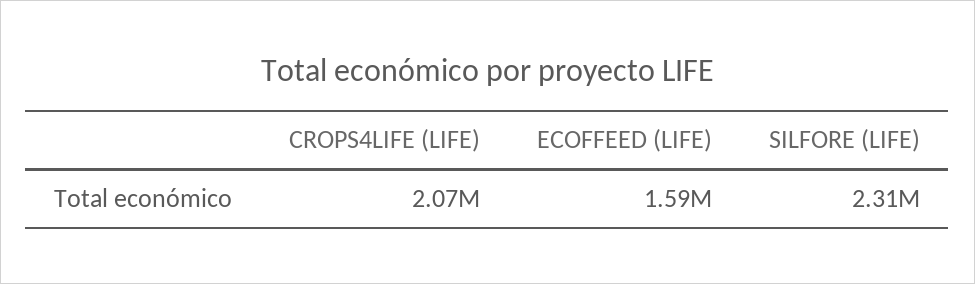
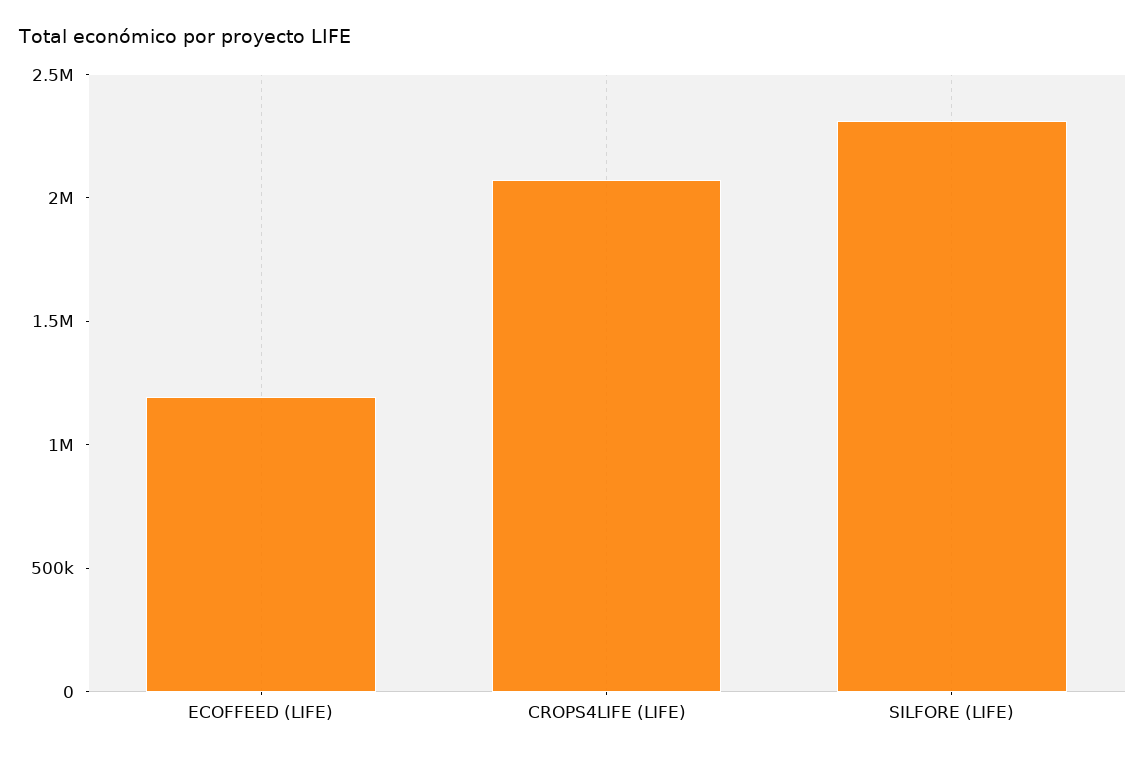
  {
    "CROPS4LIFE (LIFE)": 2070000,
-   "ECOFFEED (LIFE)": 1590000,
+   "ECOFFEED (LIFE)": 1200000,
    "SILFORE (LIFE)": 2310000
  }

